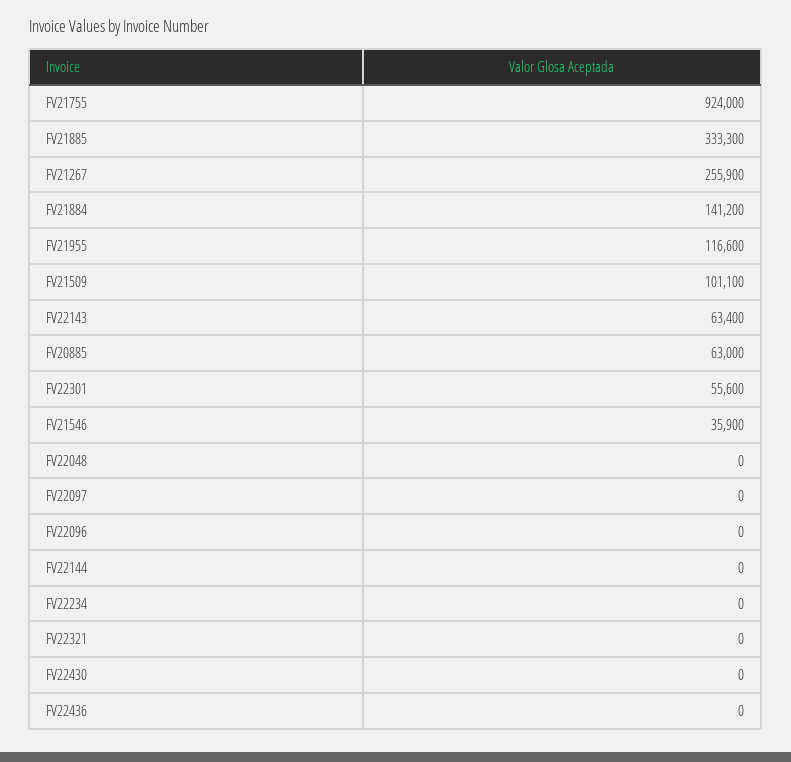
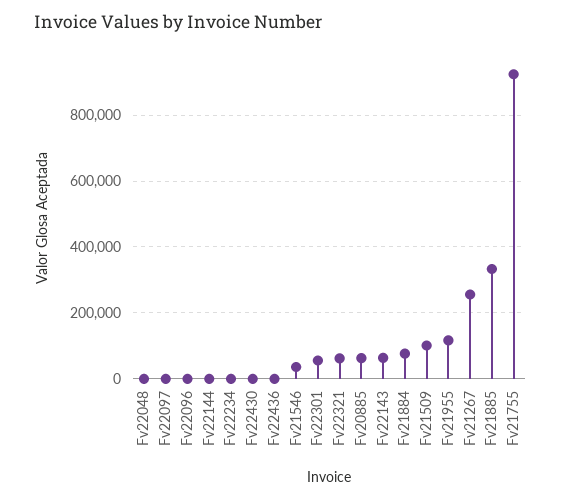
  {
    "FV21755": 924000,
    "FV21885": 333300,
    "FV21267": 255900,
-   "FV21884": 141200,
+   "FV21884": 80000,
    "FV21955": 116600,
    "FV21509": 101100,
    "FV22143": 63400,
    "FV20885": 63000,
    "FV22301": 55600,
    "FV21546": 35900,
    "FV22048": 0,
    "FV22097": 0,
    "FV22096": 0,
    "FV22144": 0,
    "FV22234": 0,
-   "FV22321": 0,
+   "FV22321": 60000,
    "FV22430": 0,
    "FV22436": 0
  }

